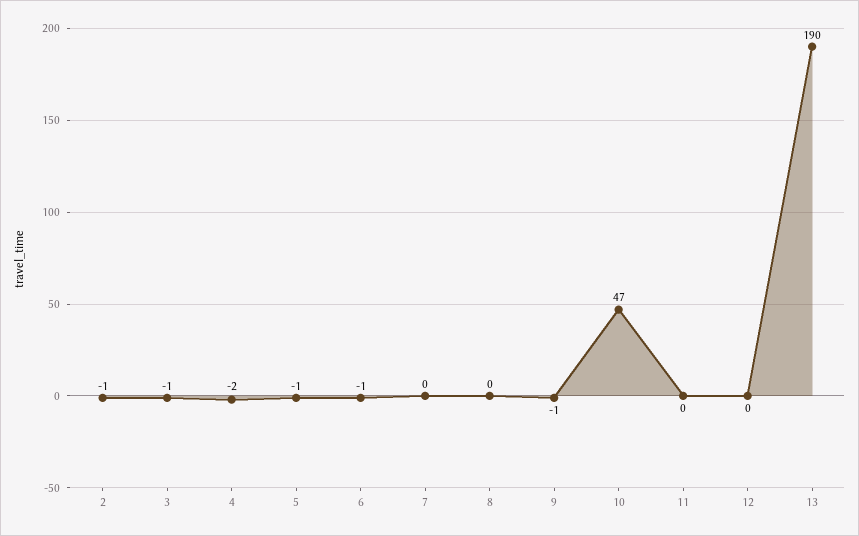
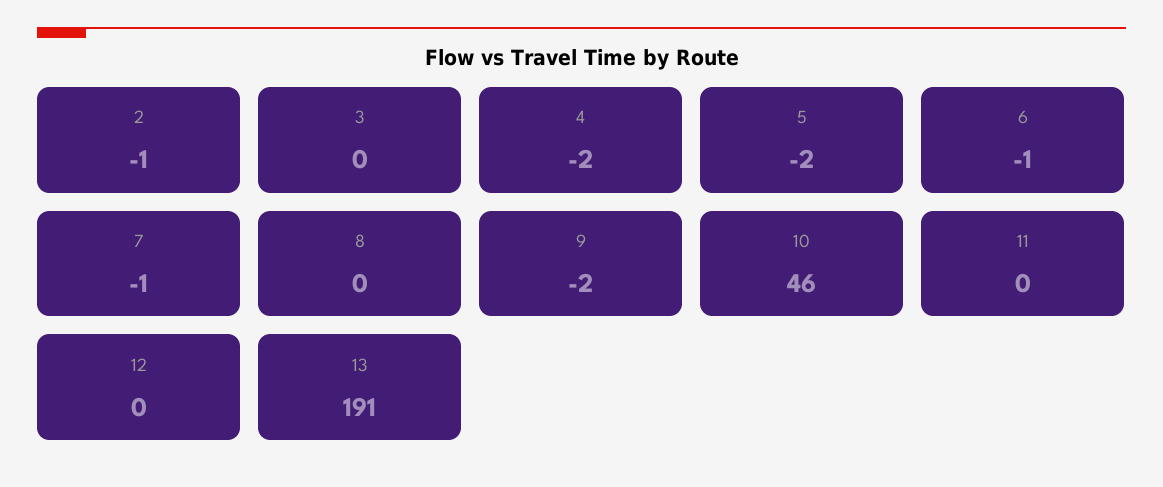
  {
    "2": -1,
-   "3": -1,
+   "3": 0,
    "4": -2,
-   "5": -1,
+   "5": -2,
    "6": -1,
-   "7": 0,
+   "7": -1,
    "8": 0,
-   "9": -1,
+   "9": -2,
-   "10": 47,
+   "10": 46,
    "11": 0,
    "12": 0,
-   "13": 190
+   "13": 191
  }

